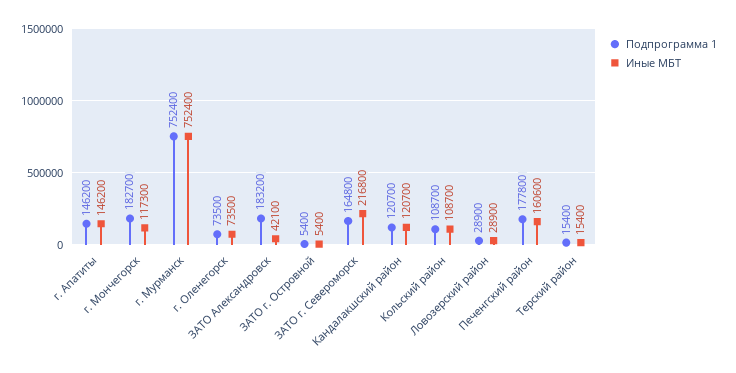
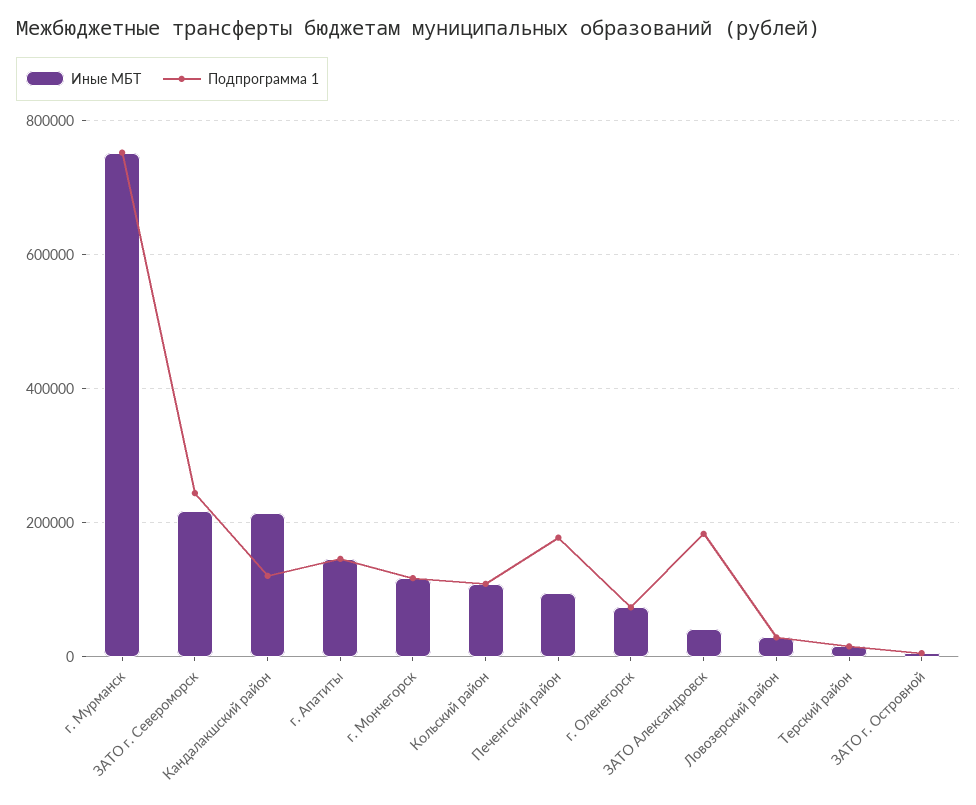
  {
    "Подпрограмма 1": {
      "г. Апатиты": 146200,
-     "г. Мончегорск": 182700,
+     "г. Мончегорск": 120000,
      "г. Мурманск": 752400,
      "г. Оленегорск": 73500,
      "ЗАТО Александровск": 183200,
      "ЗАТО г. Островной": 5400,
-     "ЗАТО г. Североморск": 164800,
+     "ЗАТО г. Североморск": 240000,
      "Кандалакшский район": 120700,
      "Кольский район": 108700,
      "Ловозерский район": 28900,
      "Печенгский район": 177800,
      "Терский район": 15400
    },
    "Иные МБТ": {
      "г. Апатиты": 146200,
      "г. Мончегорск": 117300,
      "г. Мурманск": 752400,
      "г. Оленегорск": 73500,
      "ЗАТО Александровск": 42100,
      "ЗАТО г. Островной": 5400,
      "ЗАТО г. Североморск": 216800,
-     "Кандалакшский район": 120700,
+     "Кандалакшский район": 220000,
      "Кольский район": 108700,
      "Ловозерский район": 28900,
-     "Печенгский район": 160600,
+     "Печенгский район": 100000,
      "Терский район": 15400
    }
  }

